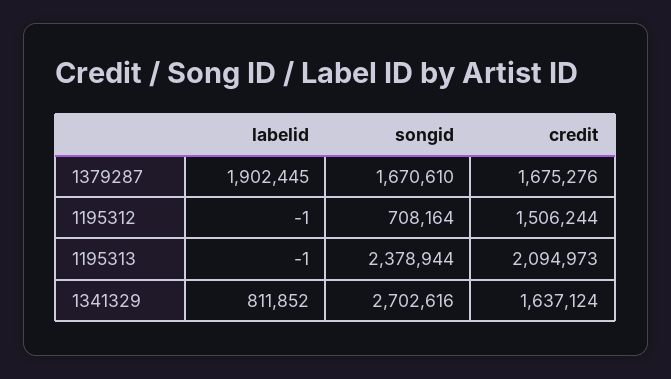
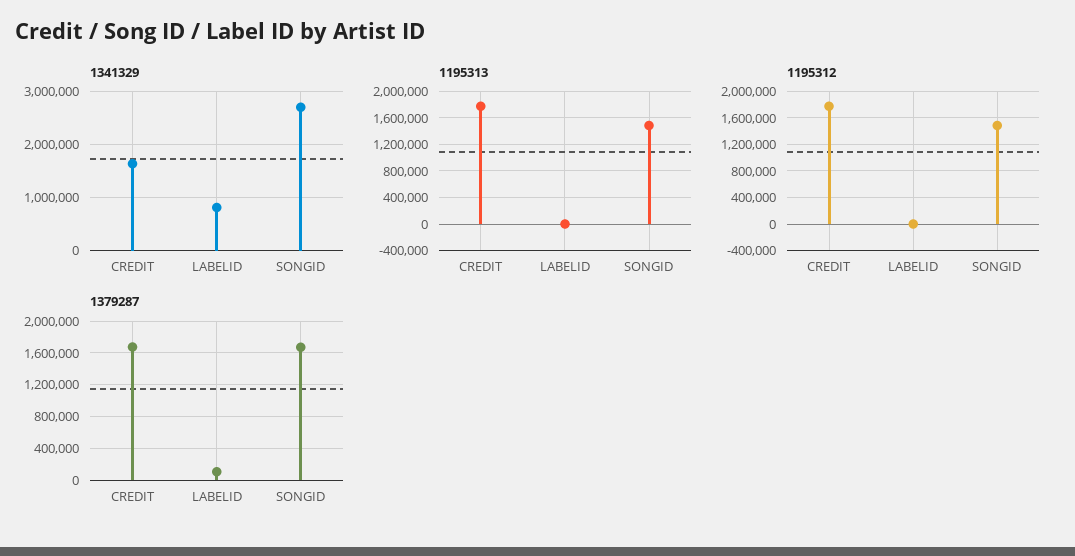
  {
    "1379287": {
-     "labelid": 1902445,
+     "labelid": 100000,
      "songid": 1670610,
      "credit": 1675276
    },
    "1195312": {
      "labelid": -1,
-     "songid": 708164,
+     "songid": 1500000,
-     "credit": 1506244
+     "credit": 1800000
    },
    "1195313": {
      "labelid": -1,
-     "songid": 2378944,
+     "songid": 1500000,
-     "credit": 2094973
+     "credit": 1800000
    },
    "1341329": {
      "labelid": 811852,
      "songid": 2702616,
      "credit": 1637124
    }
  }

